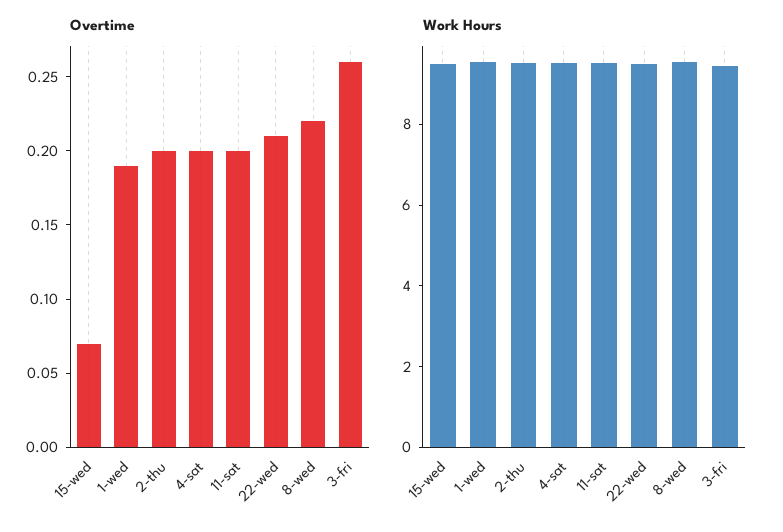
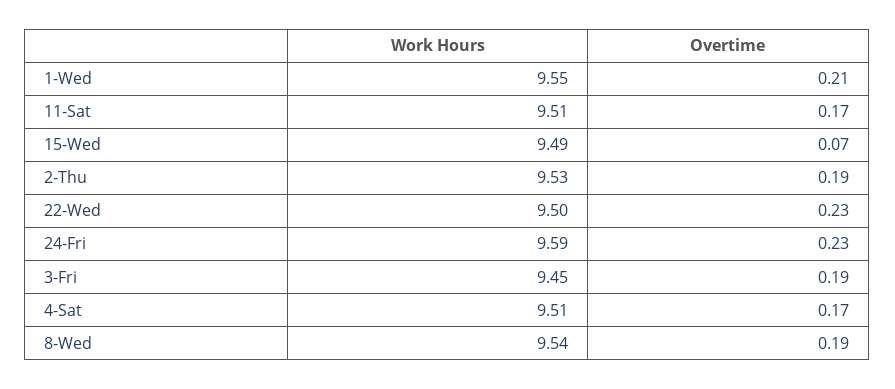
  {
    "Overtime": {
      "15-wed": 0.07,
-     "1-wed": 0.19,
+     "1-wed": 0.21,
-     "2-thu": 0.2,
+     "2-thu": 0.19,
-     "4-sat": 0.2,
+     "4-sat": 0.17,
-     "11-sat": 0.2,
+     "11-sat": 0.17,
-     "22-wed": 0.21,
+     "22-wed": 0.23,
-     "8-wed": 0.22,
+     "8-wed": 0.19,
-     "3-fri": 0.26
+     "3-fri": 0.19,
+     "24-Fri": 0.23
    },
    "Work Hours": {
      "15-wed": 9.49,
      "1-wed": 9.55,
      "2-thu": 9.53,
      "4-sat": 9.51,
      "11-sat": 9.51,
      "22-wed": 9.5,
      "8-wed": 9.54,
-     "3-fri": 9.45
+     "3-fri": 9.45,
+     "24-Fri": 9.59
    }
  }

